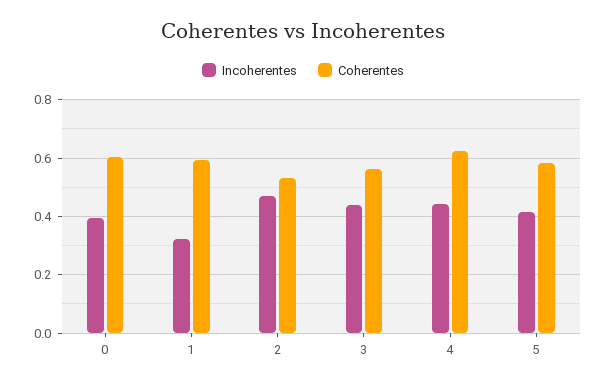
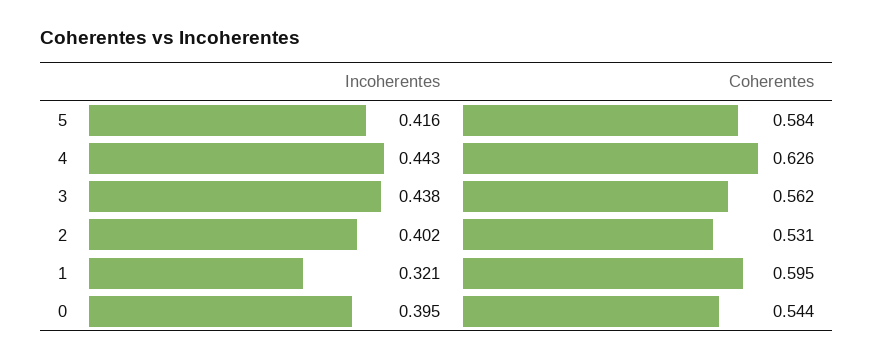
  {
    "Incoherentes": {
      "0": 0.395,
      "1": 0.321,
-     "2": 0.475,
+     "2": 0.402,
      "3": 0.438,
      "4": 0.443,
      "5": 0.416
    },
    "Coherentes": {
-     "0": 0.6,
+     "0": 0.544,
      "1": 0.595,
      "2": 0.531,
      "3": 0.562,
      "4": 0.626,
      "5": 0.584
    }
  }

